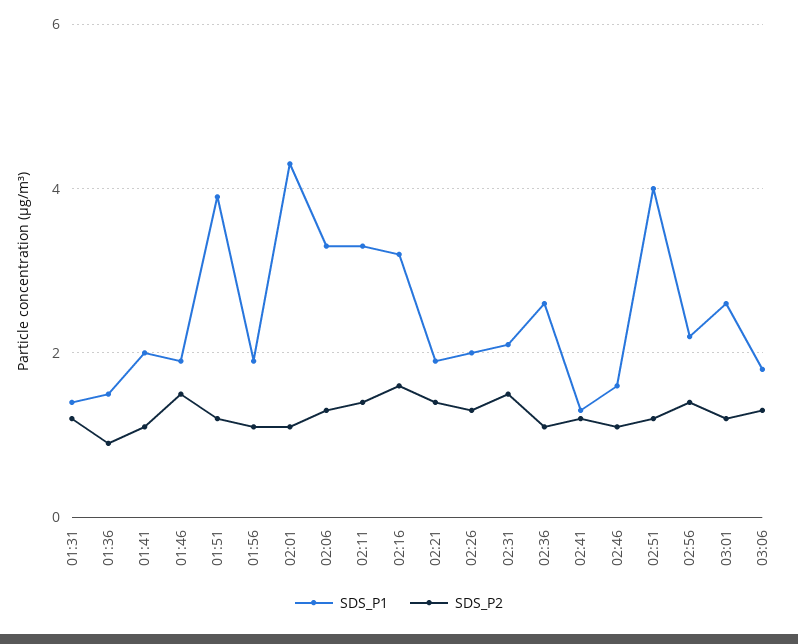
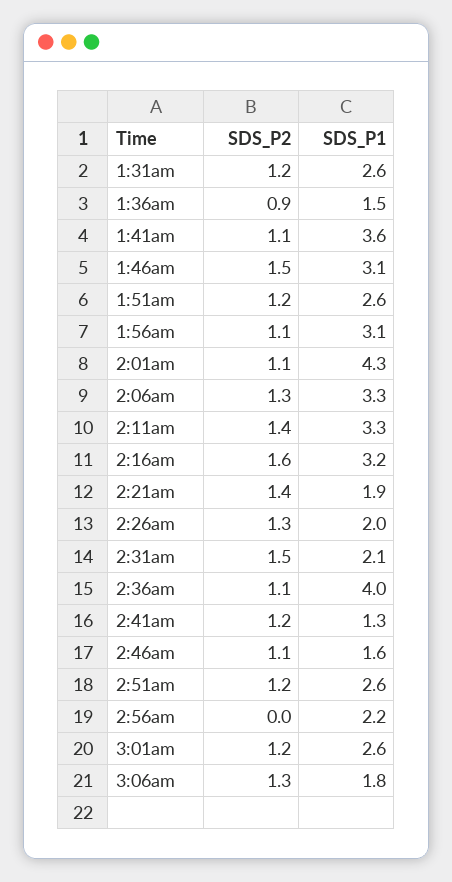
  {
    "SDS_P1": {
-     "01:31": 1.5,
+     "01:31": 2.6,
      "01:36": 1.5,
-     "01:41": 2,
+     "01:41": 3.6,
-     "01:46": 2,
+     "01:46": 3.1,
-     "01:51": 4,
+     "01:51": 2.6,
-     "01:56": 2,
+     "01:56": 3.1,
      "02:01": 4.3,
      "02:06": 3.3,
      "02:11": 3.3,
      "02:16": 3.2,
      "02:21": 1.9,
      "02:26": 2,
      "02:31": 2.1,
-     "02:36": 2.5,
+     "02:36": 4,
      "02:41": 1.3,
      "02:46": 1.6,
-     "02:51": 4,
+     "02:51": 2.6,
      "02:56": 2.2,
      "03:01": 2.6,
      "03:06": 1.8
    },
    "SDS_P2": {
      "01:31": 1.2,
      "01:36": 0.9,
      "01:41": 1.1,
      "01:46": 1.5,
      "01:51": 1.2,
      "01:56": 1.1,
      "02:01": 1.1,
      "02:06": 1.3,
      "02:11": 1.4,
      "02:16": 1.6,
      "02:21": 1.4,
      "02:26": 1.3,
      "02:31": 1.5,
      "02:36": 1.1,
      "02:41": 1.2,
      "02:46": 1.1,
      "02:51": 1.2,
-     "02:56": 1.5,
+     "02:56": 0,
      "03:01": 1.2,
      "03:06": 1.3
    }
  }

